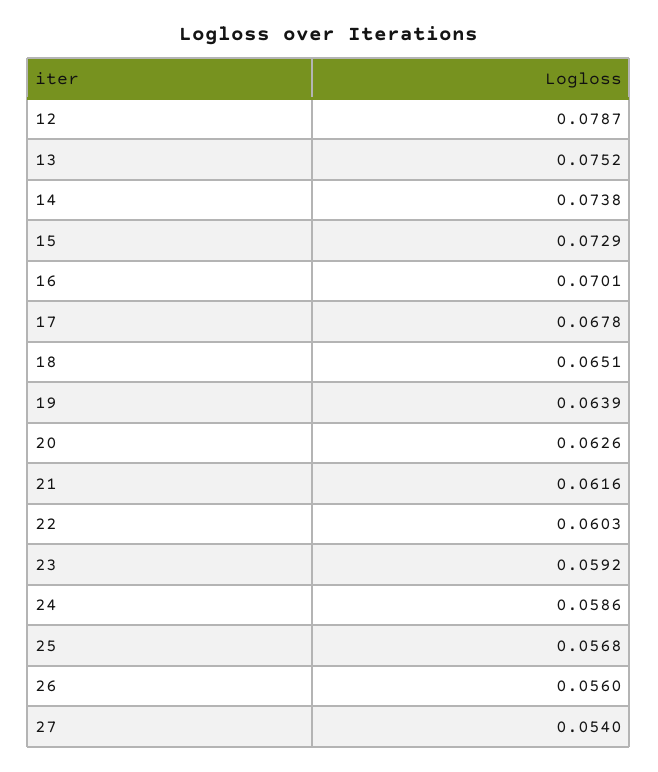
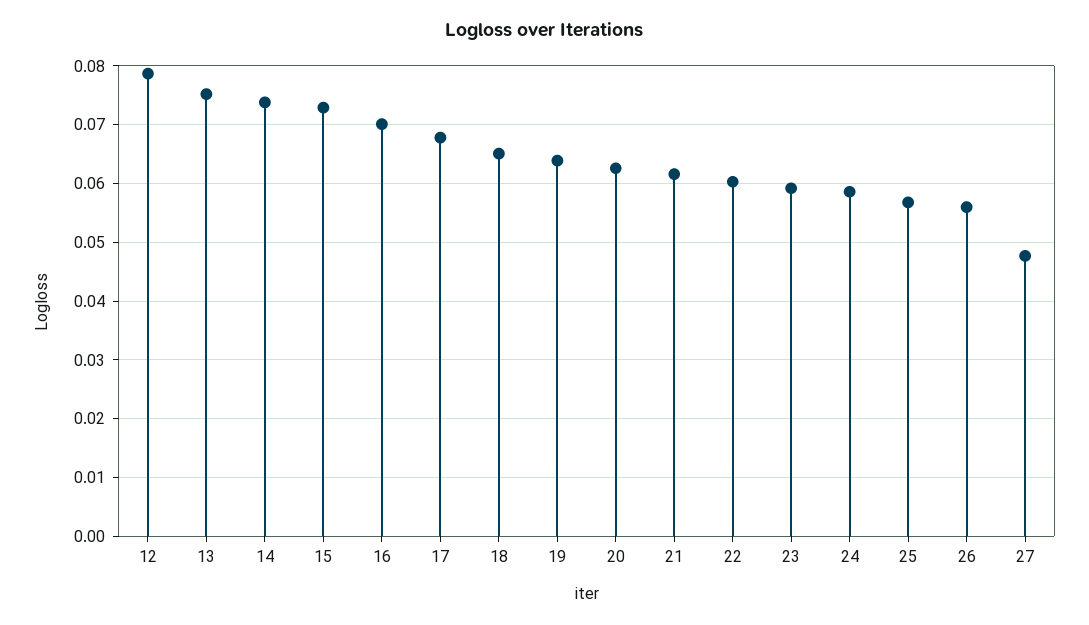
  {
    "12": 0.0787,
    "13": 0.0752,
    "14": 0.0738,
    "15": 0.0729,
    "16": 0.0701,
    "17": 0.0678,
    "18": 0.0651,
    "19": 0.0639,
    "20": 0.0626,
    "21": 0.0616,
    "22": 0.0603,
    "23": 0.0592,
    "24": 0.0586,
    "25": 0.0568,
    "26": 0.056,
-   "27": 0.054
+   "27": 0.048
  }

